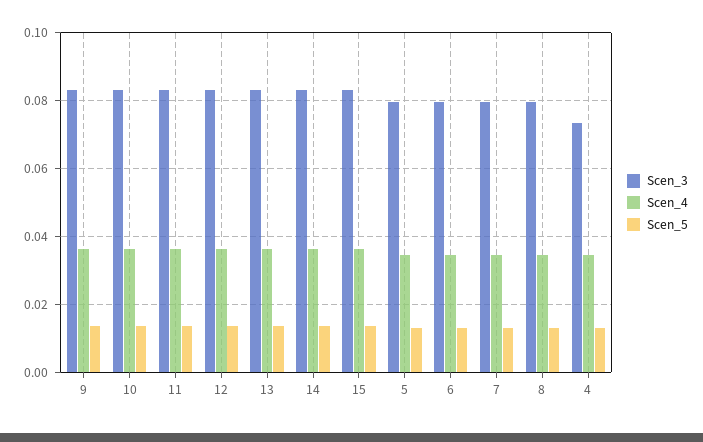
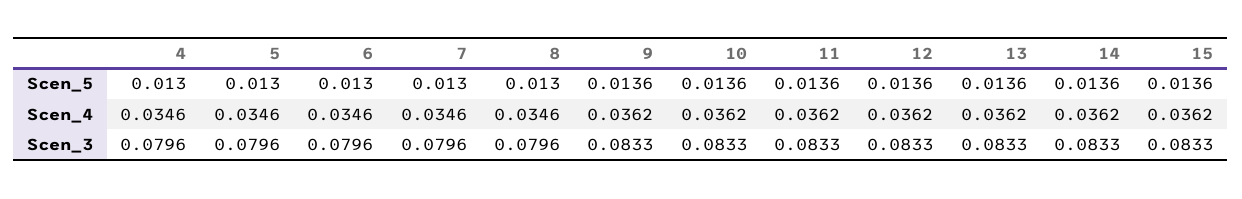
  {
    "Scen_3": {
      "9": 0.0833,
      "10": 0.0833,
      "11": 0.0833,
      "12": 0.0833,
      "13": 0.0833,
      "14": 0.0833,
      "15": 0.0833,
      "5": 0.0796,
      "6": 0.0796,
      "7": 0.0796,
      "8": 0.0796,
-     "4": 0.074
+     "4": 0.0796
    },
    "Scen_4": {
      "9": 0.0362,
      "10": 0.0362,
      "11": 0.0362,
      "12": 0.0362,
      "13": 0.0362,
      "14": 0.0362,
      "15": 0.0362,
      "5": 0.0346,
      "6": 0.0346,
      "7": 0.0346,
      "8": 0.0346,
      "4": 0.0346
    },
    "Scen_5": {
      "9": 0.0136,
      "10": 0.0136,
      "11": 0.0136,
      "12": 0.0136,
      "13": 0.0136,
      "14": 0.0136,
      "15": 0.0136,
      "5": 0.013,
      "6": 0.013,
      "7": 0.013,
      "8": 0.013,
      "4": 0.013
    }
  }

